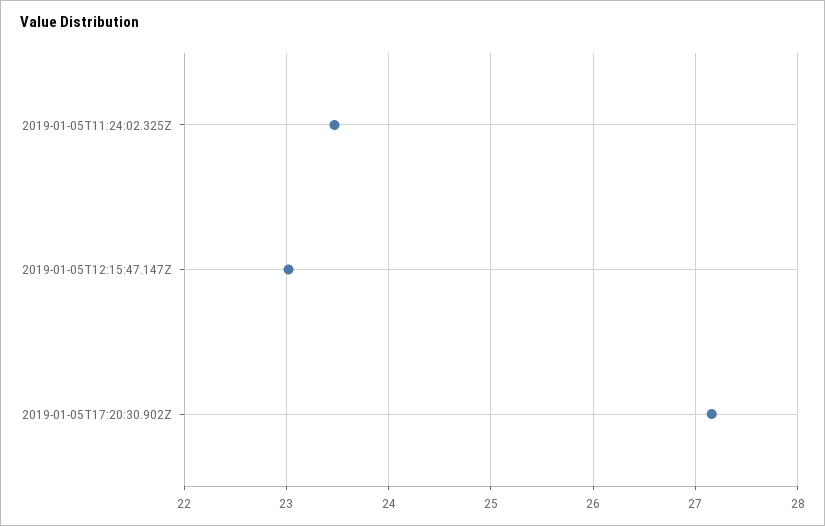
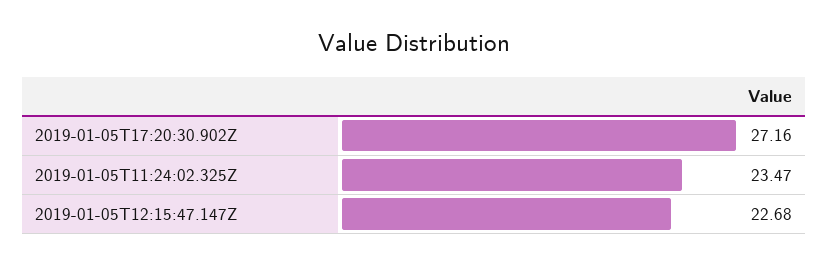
  {
    "2019-01-05T11:24:02.325Z": 23.47,
-   "2019-01-05T12:15:47.147Z": 23,
+   "2019-01-05T12:15:47.147Z": 22.68,
    "2019-01-05T17:20:30.902Z": 27.16
  }

